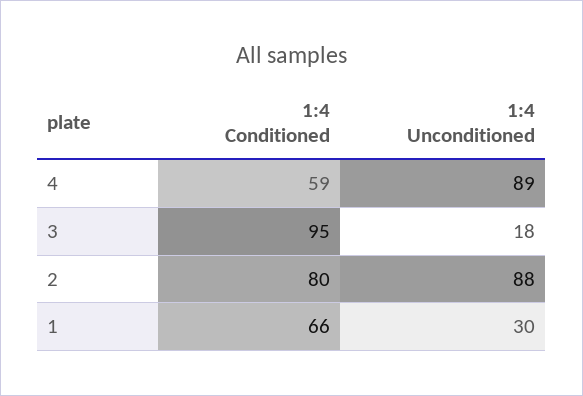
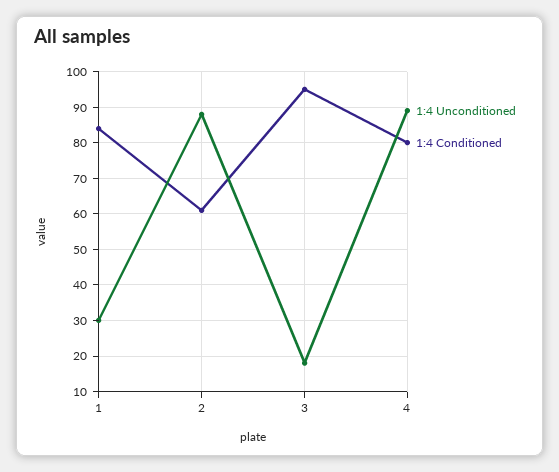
  {
    "1:4 Conditioned": {
-     "4": 59,
+     "4": 80,
      "3": 95,
-     "2": 80,
+     "2": 60,
-     "1": 66
+     "1": 85
    },
    "1:4 Unconditioned": {
      "4": 89,
      "3": 18,
      "2": 88,
      "1": 30
    }
  }

